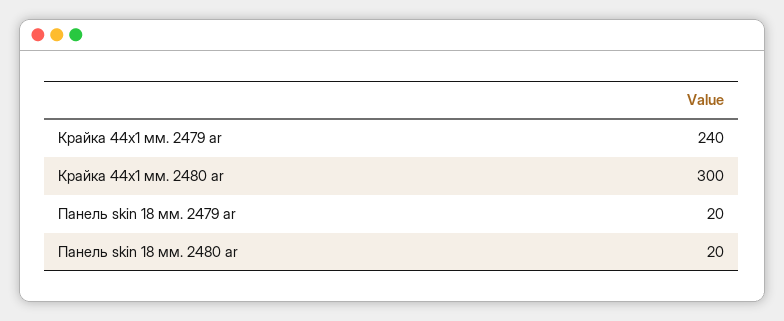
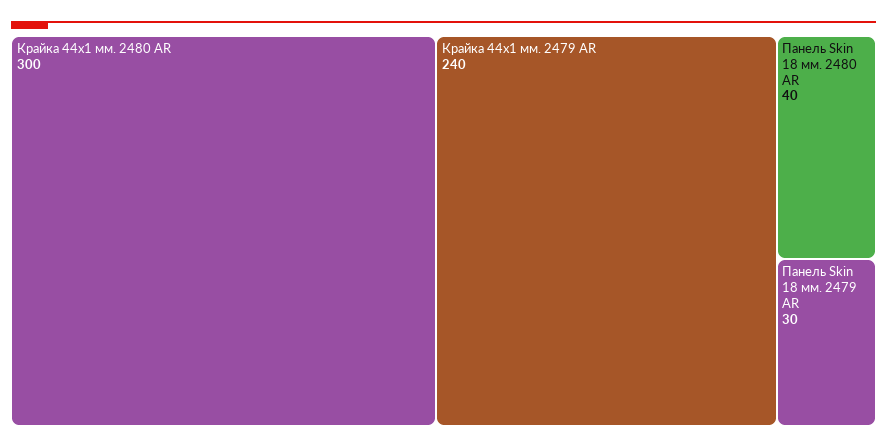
  {
    "Крайка 44x1 мм. 2479 ar": 240,
    "Крайка 44x1 мм. 2480 ar": 300,
-   "Панель skin 18 мм. 2479 ar": 20,
+   "Панель skin 18 мм. 2479 ar": 30,
-   "Панель skin 18 мм. 2480 ar": 20
+   "Панель skin 18 мм. 2480 ar": 40
  }

